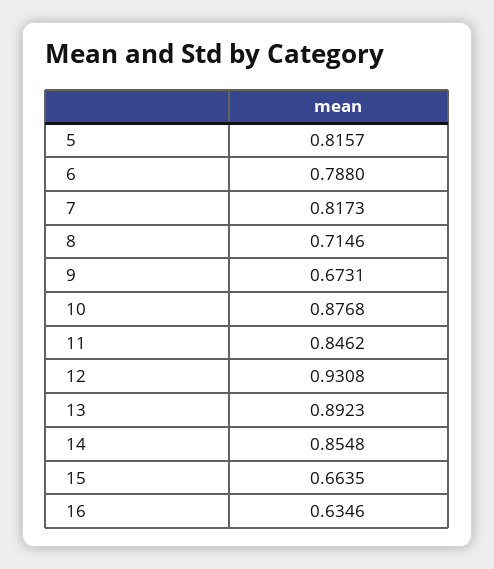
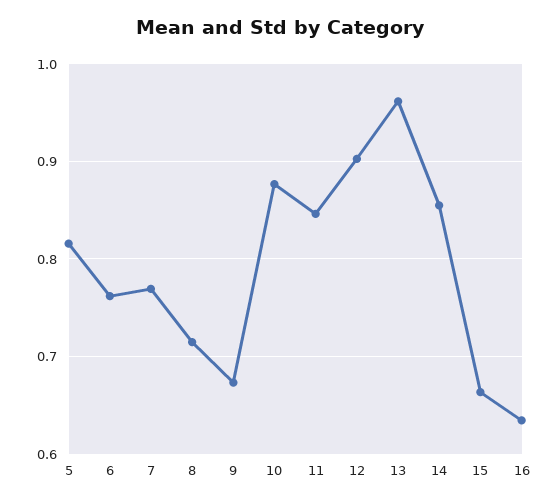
  {
    "5": 0.8157,
-   "6": 0.788,
+   "6": 0.76,
-   "7": 0.8173,
+   "7": 0.77,
    "8": 0.7146,
    "9": 0.6731,
    "10": 0.8768,
    "11": 0.8462,
-   "12": 0.9308,
+   "12": 0.9,
-   "13": 0.8923,
+   "13": 0.96,
    "14": 0.8548,
    "15": 0.6635,
    "16": 0.6346
  }

